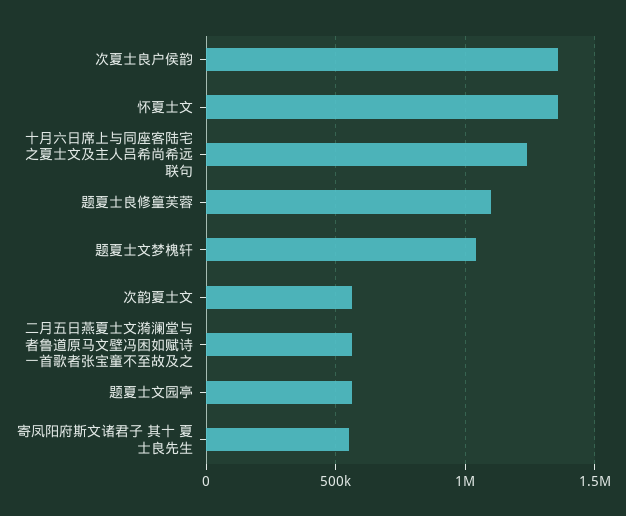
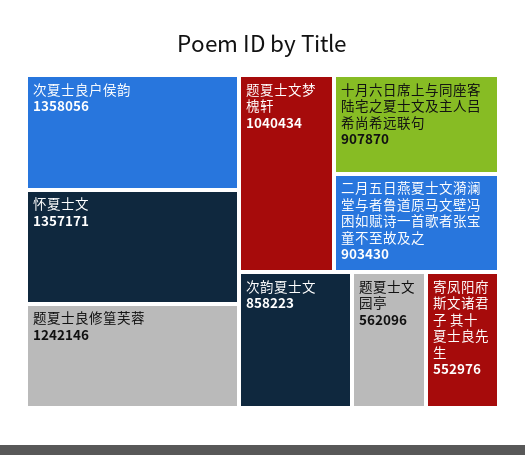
  {
    "次夏士良户侯韵": 1358056,
    "怀夏士文": 1357171,
-   "十月六日席上与同座客陆宅之夏士文及主人吕希尚希远联句": 1250000,
+   "十月六日席上与同座客陆宅之夏士文及主人吕希尚希远联句": 907870,
-   "题夏士良修篁芙蓉": 1100000,
+   "题夏士良修篁芙蓉": 1242146,
    "题夏士文梦槐轩": 1040434,
-   "次韵夏士文": 550000,
+   "次韵夏士文": 858223,
-   "二月五日燕夏士文漪澜堂与者鲁道原马文壁冯困如赋诗一首歌者张宝童不至故及之": 550000,
+   "二月五日燕夏士文漪澜堂与者鲁道原马文壁冯困如赋诗一首歌者张宝童不至故及之": 903430,
    "题夏士文园亭": 562096,
    "寄凤阳府斯文诸君子 其十 夏士良先生": 552976
  }

